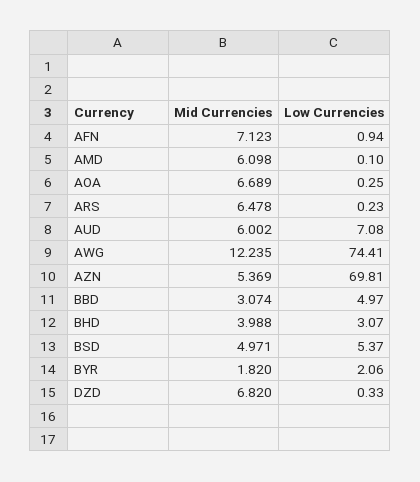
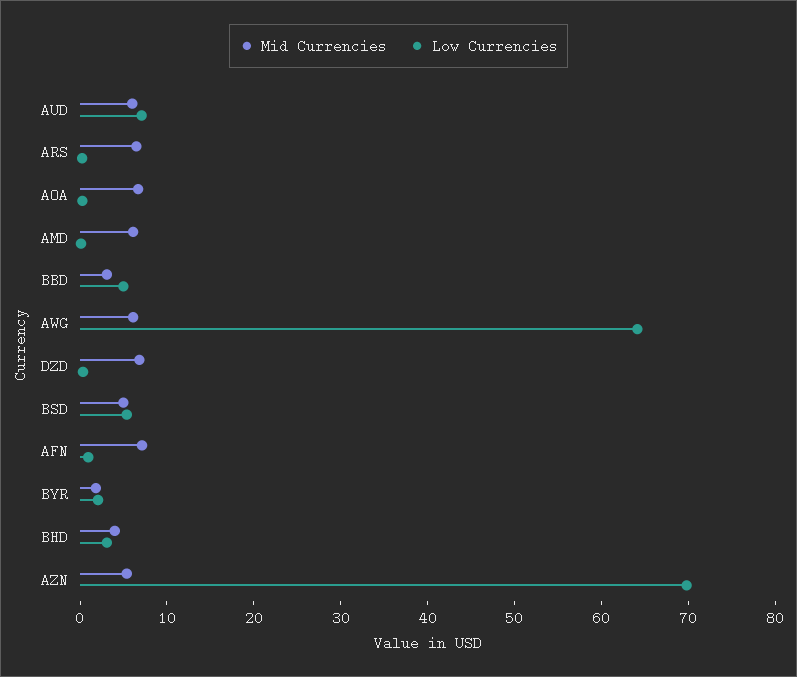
  {
    "Mid Currencies": {
      "AFN": 7.123,
      "AMD": 6.098,
      "AOA": 6.689,
      "ARS": 6.478,
      "AUD": 6.002,
-     "AWG": 12.235,
+     "AWG": 6,
      "AZN": 5.369,
      "BBD": 3.074,
      "BHD": 3.988,
      "BSD": 4.971,
      "BYR": 1.82,
      "DZD": 6.82
    },
    "Low Currencies": {
      "AFN": 0.94,
      "AMD": 0.1,
      "AOA": 0.25,
      "ARS": 0.23,
      "AUD": 7.08,
-     "AWG": 74.41,
+     "AWG": 64,
      "AZN": 69.81,
      "BBD": 4.97,
      "BHD": 3.07,
      "BSD": 5.37,
      "BYR": 2.06,
      "DZD": 0.33
    }
  }

